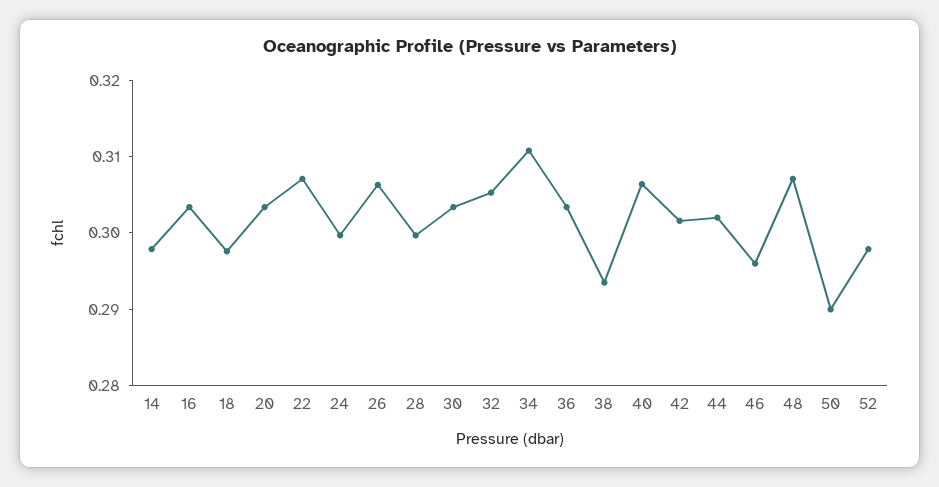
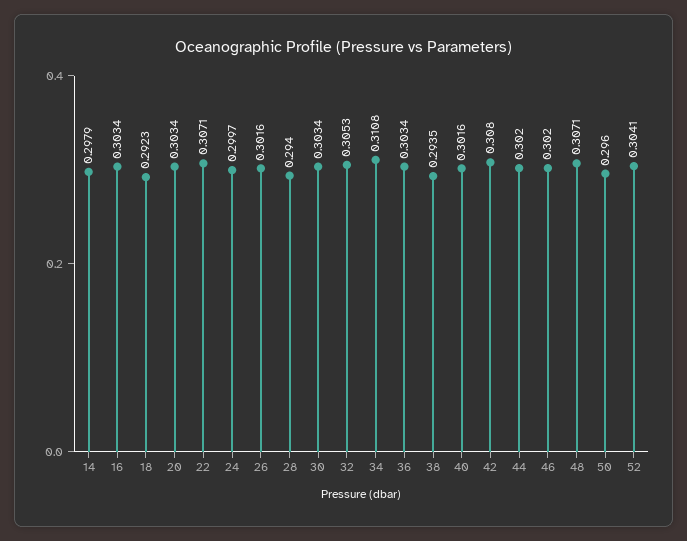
  {
    "14": 0.2979,
    "16": 0.3034,
-   "18": 0.298,
+   "18": 0.2923,
    "20": 0.3034,
    "22": 0.3071,
    "24": 0.2997,
-   "26": 0.306,
+   "26": 0.3016,
-   "28": 0.3,
+   "28": 0.294,
    "30": 0.3034,
    "32": 0.3053,
    "34": 0.3108,
    "36": 0.3034,
    "38": 0.2935,
-   "40": 0.306,
+   "40": 0.3016,
-   "42": 0.302,
+   "42": 0.308,
    "44": 0.302,
-   "46": 0.296,
+   "46": 0.302,
    "48": 0.3071,
-   "50": 0.29,
+   "50": 0.296,
-   "52": 0.298
+   "52": 0.3041
  }

